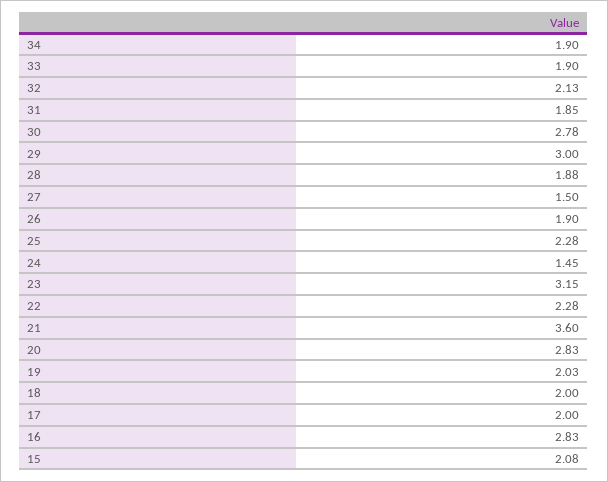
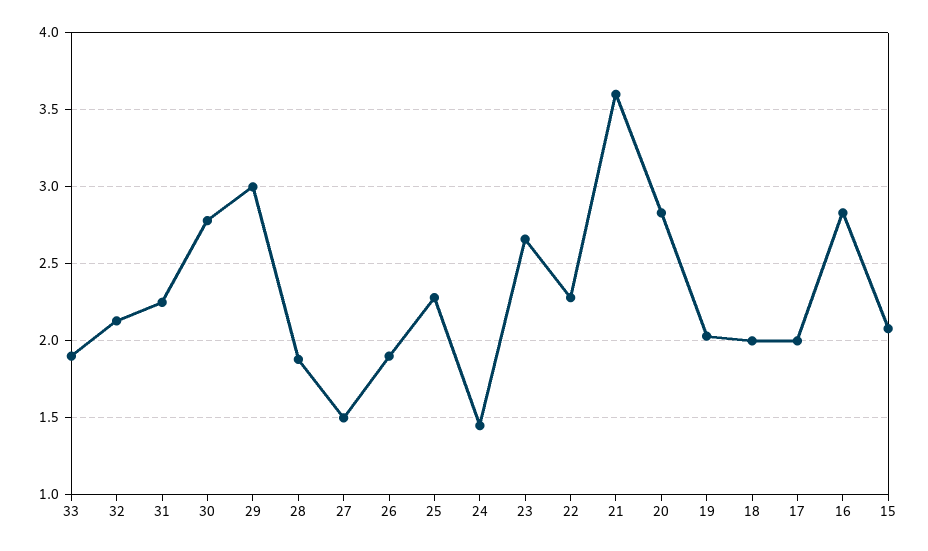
  {
-   "34": 1.9,
    "33": 1.9,
    "32": 2.13,
-   "31": 1.85,
+   "31": 2.25,
    "30": 2.78,
    "29": 3,
    "28": 1.88,
    "27": 1.5,
    "26": 1.9,
    "25": 2.28,
    "24": 1.45,
-   "23": 3.15,
+   "23": 2.65,
    "22": 2.28,
    "21": 3.6,
    "20": 2.83,
    "19": 2.03,
    "18": 2,
    "17": 2,
    "16": 2.83,
    "15": 2.08
  }

